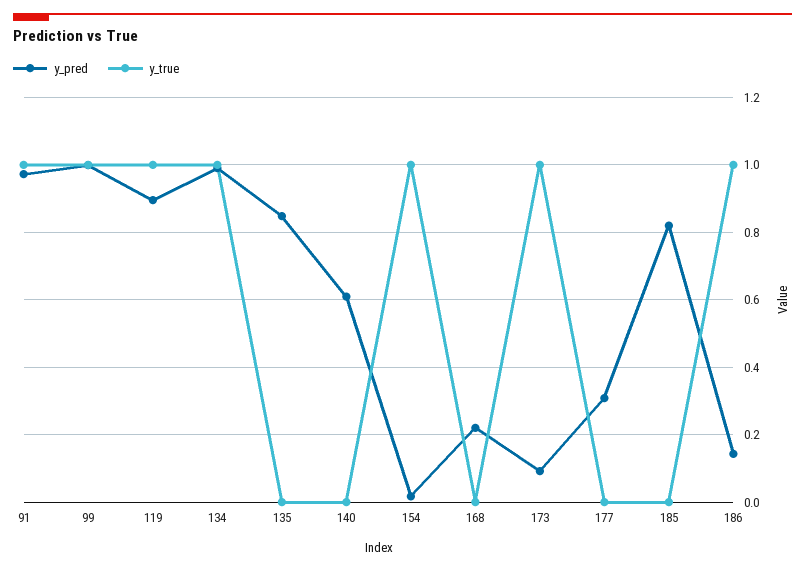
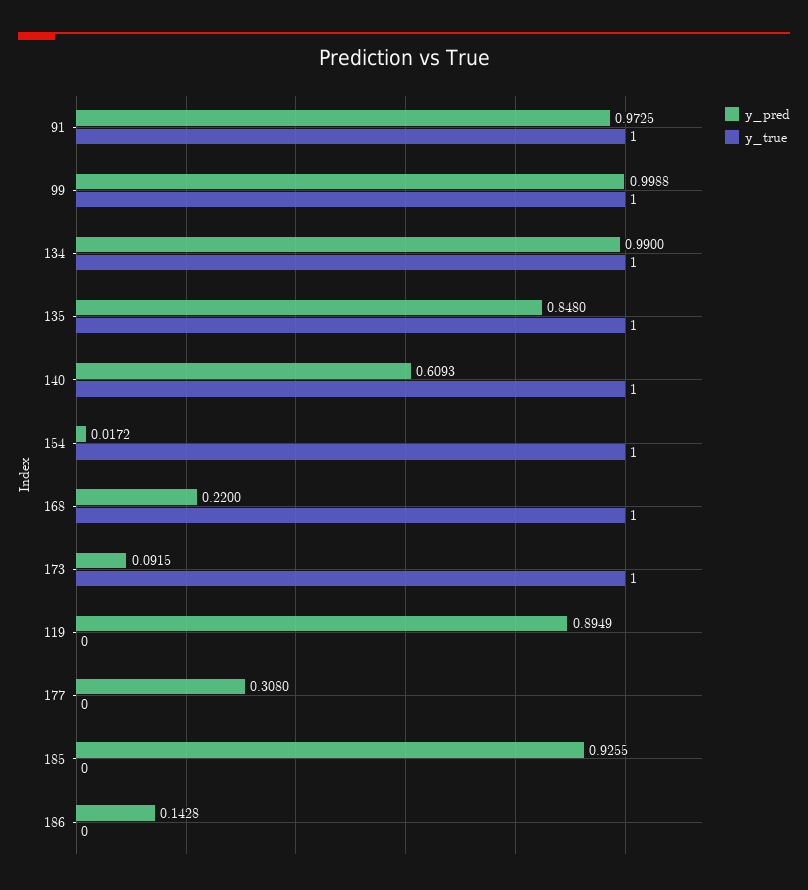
  {
    "y_pred": {
      "91": 0.9725,
      "99": 0.9988,
      "119": 0.8949,
      "134": 0.99,
      "135": 0.848,
      "140": 0.6093,
      "154": 0.0172,
      "168": 0.22,
      "173": 0.0915,
      "177": 0.308,
-     "185": 0.82,
+     "185": 0.9255,
      "186": 0.1428
    },
    "y_true": {
      "91": 1,
      "99": 1,
-     "119": 1,
+     "119": 0,
      "134": 1,
-     "135": 0,
+     "135": 1,
-     "140": 0,
+     "140": 1,
      "154": 1,
-     "168": 0,
+     "168": 1,
      "173": 1,
      "177": 0,
      "185": 0,
-     "186": 1
+     "186": 0
    }
  }

